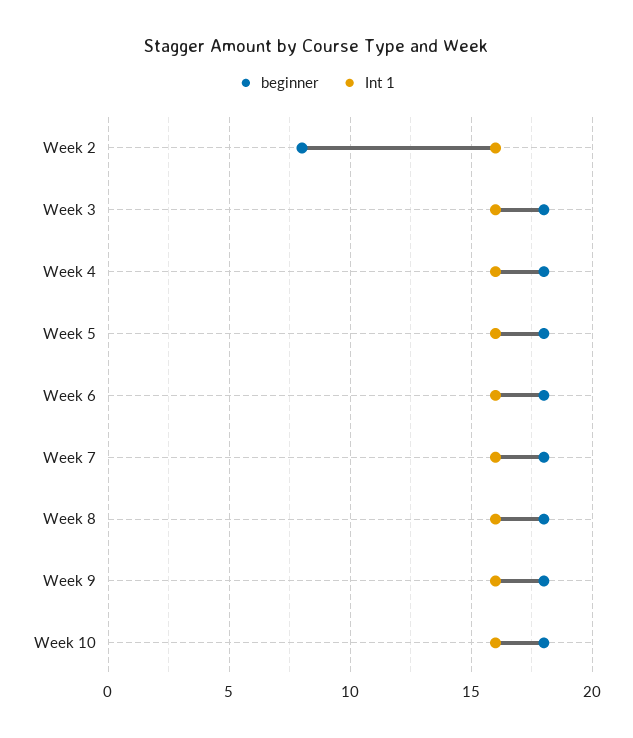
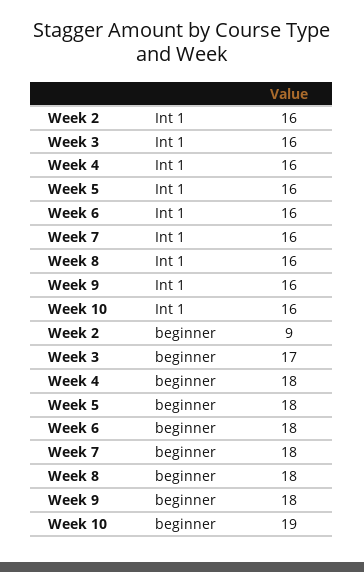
  {
    "beginner": {
-     "Week 2": 8,
+     "Week 2": 9,
-     "Week 3": 18,
+     "Week 3": 17,
      "Week 4": 18,
      "Week 5": 18,
      "Week 6": 18,
      "Week 7": 18,
      "Week 8": 18,
      "Week 9": 18,
-     "Week 10": 18
+     "Week 10": 19
    },
    "Int 1": {
      "Week 2": 16,
      "Week 3": 16,
      "Week 4": 16,
      "Week 5": 16,
      "Week 6": 16,
      "Week 7": 16,
      "Week 8": 16,
      "Week 9": 16,
      "Week 10": 16
    }
  }

